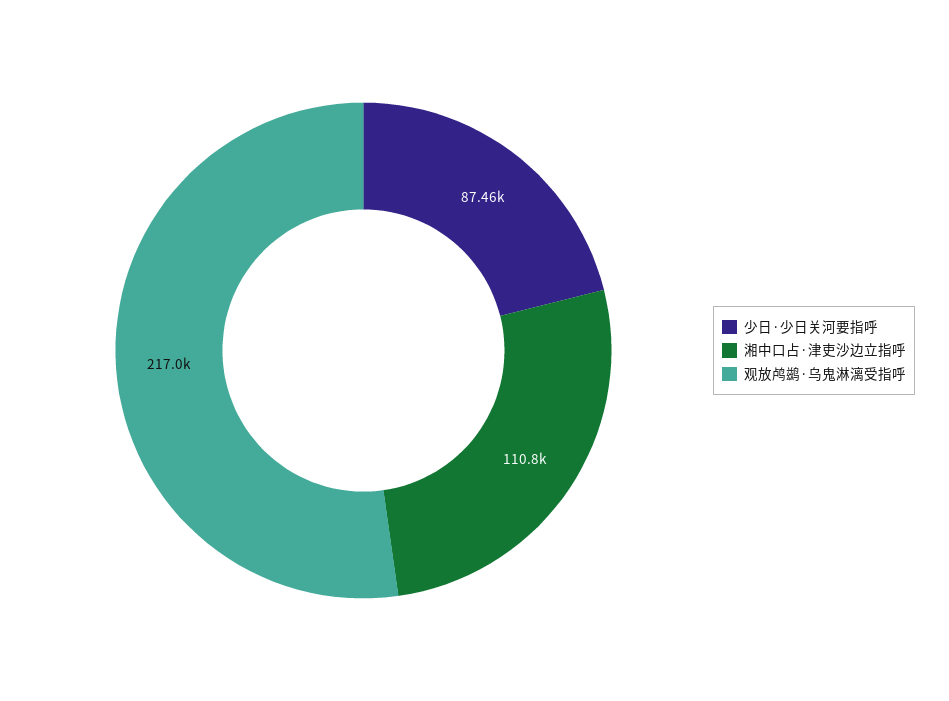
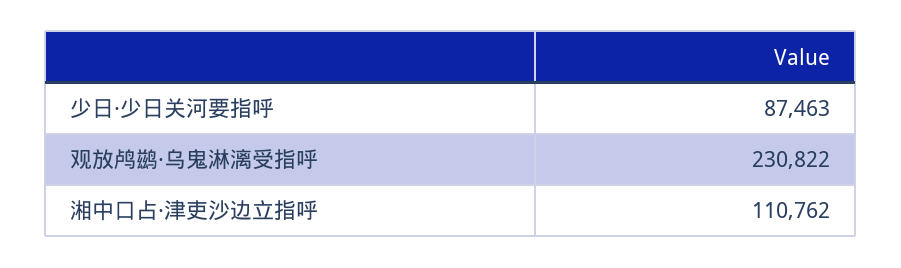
  {
    "少日·少日关河要指呼": 87463,
    "湘中口占·津吏沙边立指呼": 110762,
-   "观放鸬鹚·乌鬼淋漓受指呼": 217000
+   "观放鸬鹚·乌鬼淋漓受指呼": 230822
  }

